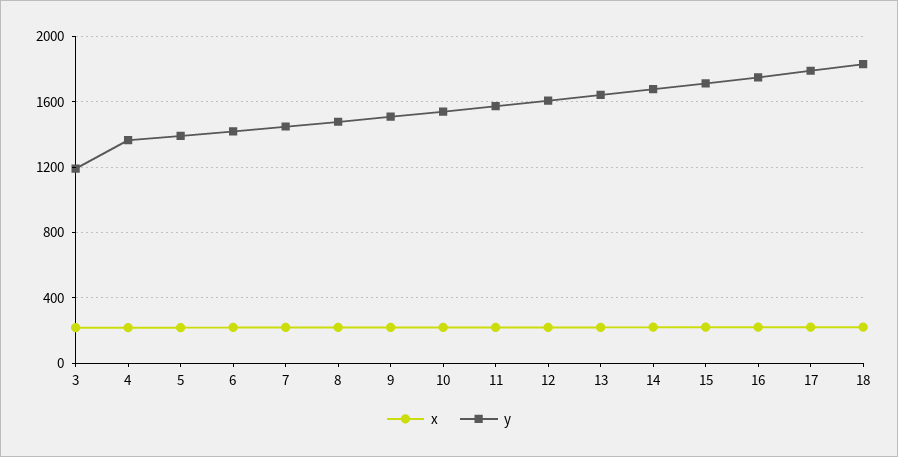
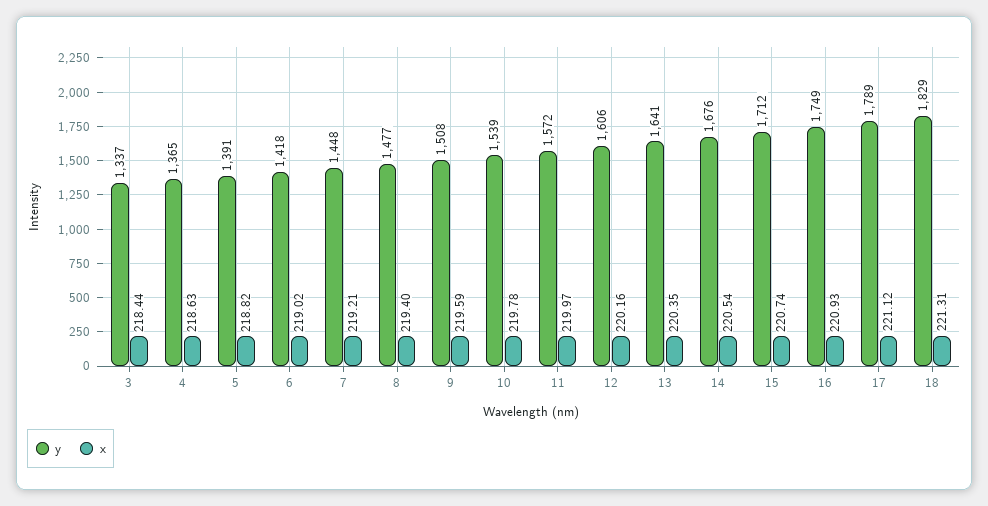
  {
    "x": {
      "3": 218.44,
      "4": 218.63,
      "5": 218.82,
      "6": 219.02,
      "7": 219.21,
      "8": 219.4,
      "9": 219.59,
      "10": 219.78,
      "11": 219.97,
      "12": 220.16,
      "13": 220.35,
      "14": 220.54,
      "15": 220.74,
      "16": 220.93,
      "17": 221.12,
      "18": 221.31
    },
    "y": {
-     "3": 1200,
+     "3": 1337,
      "4": 1365,
      "5": 1391,
      "6": 1418,
      "7": 1448,
      "8": 1477,
      "9": 1508,
      "10": 1539,
      "11": 1572,
      "12": 1606,
      "13": 1641,
      "14": 1676,
      "15": 1712,
      "16": 1749,
      "17": 1789,
      "18": 1829
    }
  }

